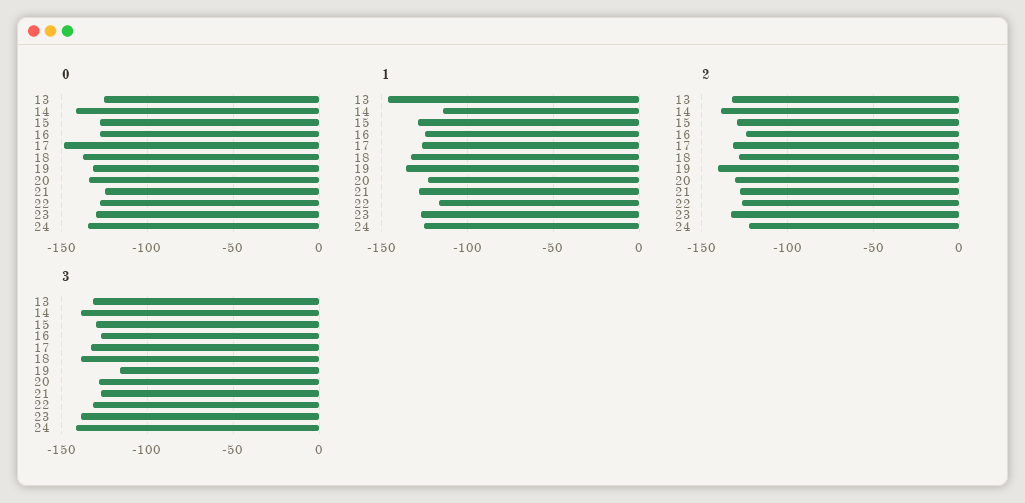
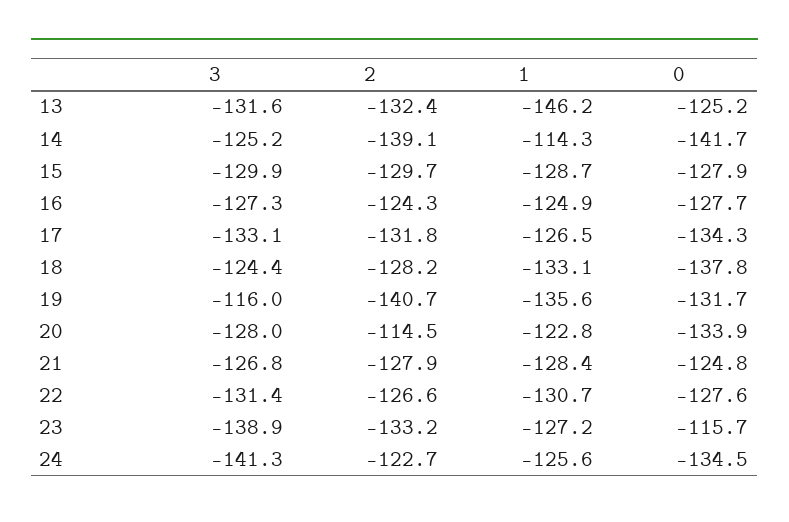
  {
    "0": {
      "13": -125.2,
      "14": -141.7,
      "15": -127.9,
      "16": -127.7,
-     "17": -150,
+     "17": -134.3,
      "18": -137.8,
      "19": -131.7,
      "20": -133.9,
      "21": -124.8,
      "22": -127.6,
-     "23": -130,
+     "23": -115.7,
      "24": -134.5
    },
    "1": {
      "13": -146.2,
      "14": -114.3,
      "15": -128.7,
      "16": -124.9,
      "17": -126.5,
      "18": -133.1,
      "19": -135.6,
      "20": -122.8,
      "21": -128.4,
-     "22": -115,
+     "22": -130.7,
      "23": -127.2,
      "24": -125.6
    },
    "2": {
      "13": -132.4,
      "14": -139.1,
      "15": -129.7,
      "16": -124.3,
      "17": -131.8,
      "18": -128.2,
      "19": -140.7,
-     "20": -130,
+     "20": -114.5,
      "21": -127.9,
      "22": -126.6,
      "23": -133.2,
      "24": -122.7
    },
    "3": {
      "13": -131.6,
-     "14": -140,
+     "14": -125.2,
      "15": -129.9,
      "16": -127.3,
      "17": -133.1,
-     "18": -140,
+     "18": -124.4,
      "19": -116,
      "20": -128,
      "21": -126.8,
      "22": -131.4,
      "23": -138.9,
      "24": -141.3
    }
  }

